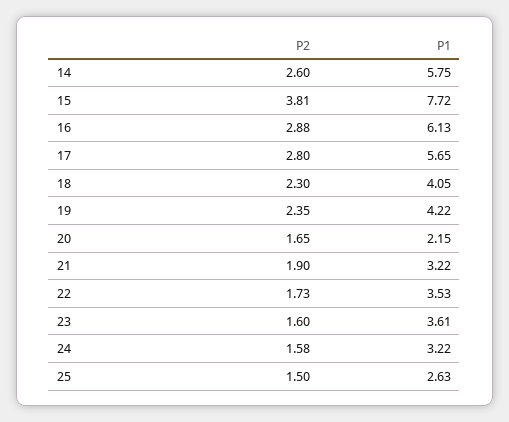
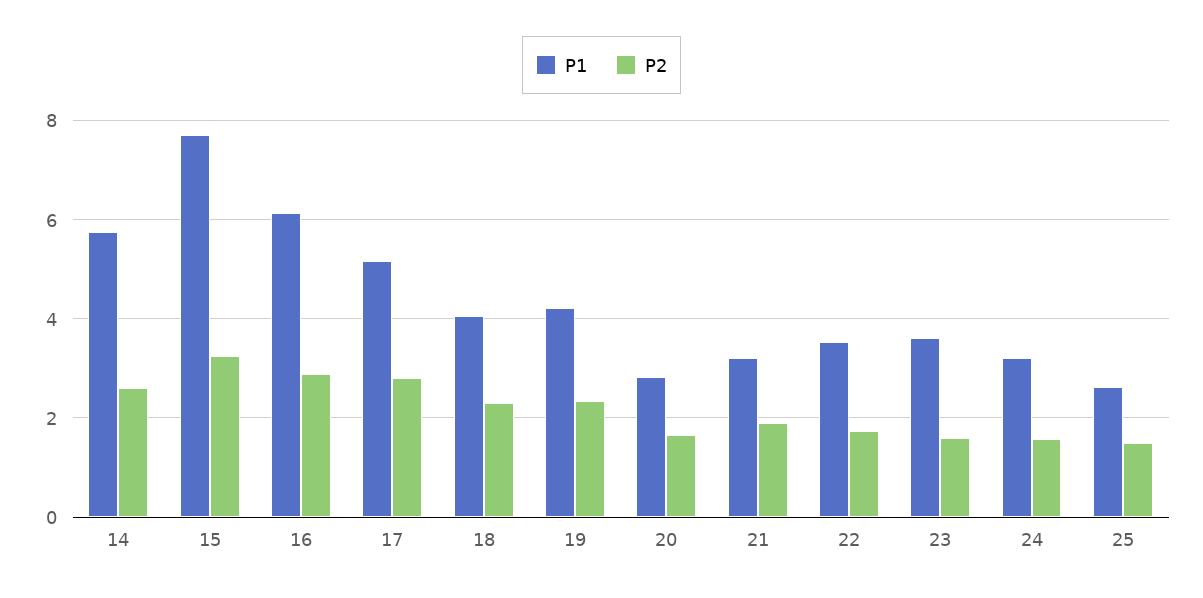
  {
    "P2": {
      "14": 2.6,
-     "15": 3.81,
+     "15": 3.2,
      "16": 2.88,
      "17": 2.8,
      "18": 2.3,
      "19": 2.35,
      "20": 1.65,
      "21": 1.9,
      "22": 1.73,
      "23": 1.6,
      "24": 1.58,
      "25": 1.5
    },
    "P1": {
      "14": 5.75,
      "15": 7.72,
      "16": 6.13,
-     "17": 5.65,
+     "17": 5.2,
      "18": 4.05,
      "19": 4.22,
-     "20": 2.15,
+     "20": 2.8,
      "21": 3.22,
      "22": 3.53,
      "23": 3.61,
      "24": 3.22,
      "25": 2.63
    }
  }

